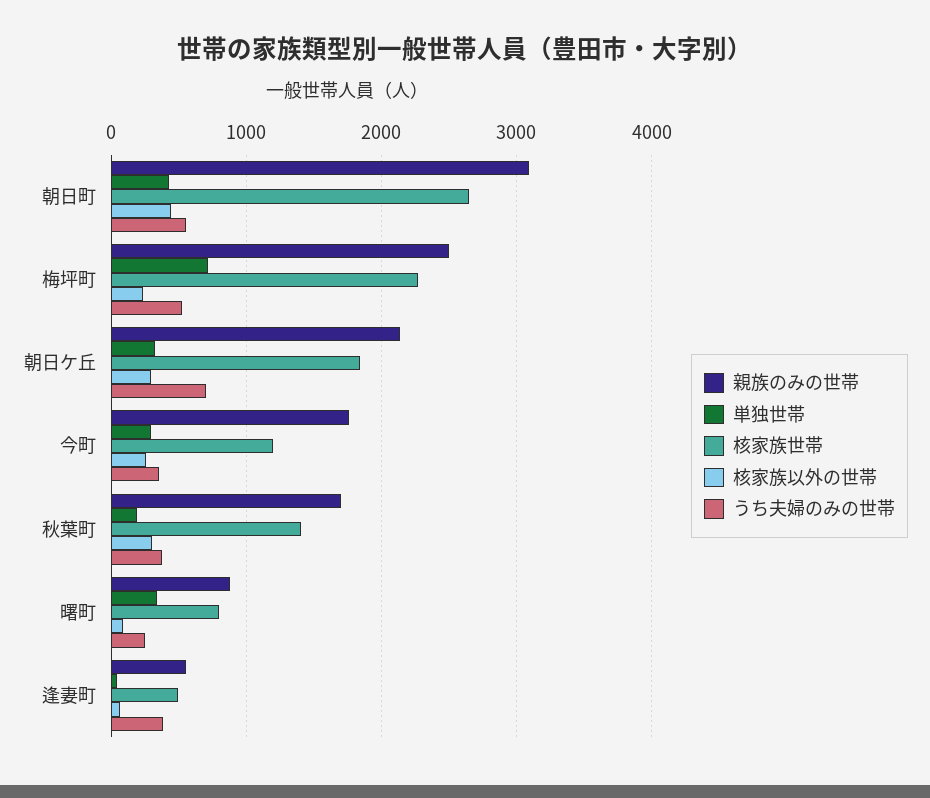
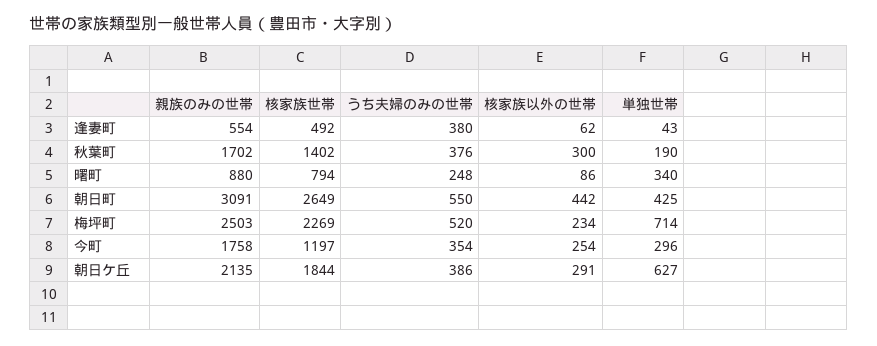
  {
    "親族のみの世帯": {
      "朝日町": 3091,
      "梅坪町": 2503,
      "朝日ケ丘": 2135,
      "今町": 1758,
      "秋葉町": 1702,
      "曙町": 880,
      "逢妻町": 554
    },
    "単独世帯": {
      "朝日町": 425,
      "梅坪町": 714,
-     "朝日ケ丘": 300,
+     "朝日ケ丘": 627,
      "今町": 296,
      "秋葉町": 190,
      "曙町": 340,
      "逢妻町": 43
    },
    "核家族世帯": {
      "朝日町": 2649,
      "梅坪町": 2269,
      "朝日ケ丘": 1844,
      "今町": 1197,
      "秋葉町": 1402,
      "曙町": 794,
      "逢妻町": 492
    },
    "核家族以外の世帯": {
      "朝日町": 442,
      "梅坪町": 234,
      "朝日ケ丘": 291,
      "今町": 254,
      "秋葉町": 300,
      "曙町": 86,
      "逢妻町": 62
    },
    "うち夫婦のみの世帯": {
      "朝日町": 550,
      "梅坪町": 520,
-     "朝日ケ丘": 700,
+     "朝日ケ丘": 386,
      "今町": 354,
      "秋葉町": 376,
      "曙町": 248,
      "逢妻町": 380
    }
  }

